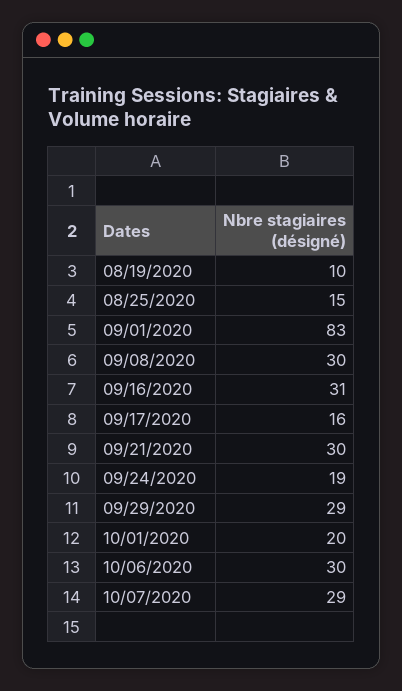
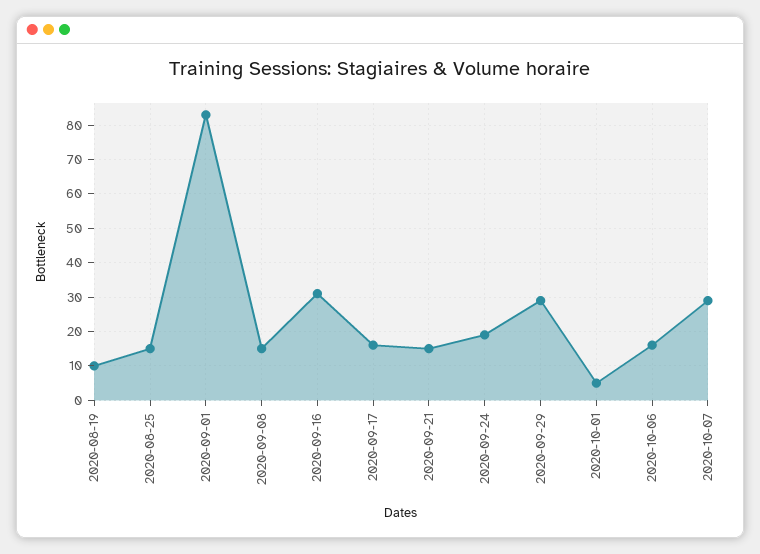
  {
    "08/19/2020": 10,
    "08/25/2020": 15,
    "09/01/2020": 83,
-   "09/08/2020": 30,
+   "09/08/2020": 15,
    "09/16/2020": 31,
    "09/17/2020": 16,
-   "09/21/2020": 30,
+   "09/21/2020": 15,
    "09/24/2020": 19,
    "09/29/2020": 29,
-   "10/01/2020": 20,
+   "10/01/2020": 5,
-   "10/06/2020": 30,
+   "10/06/2020": 15,
    "10/07/2020": 29
  }

